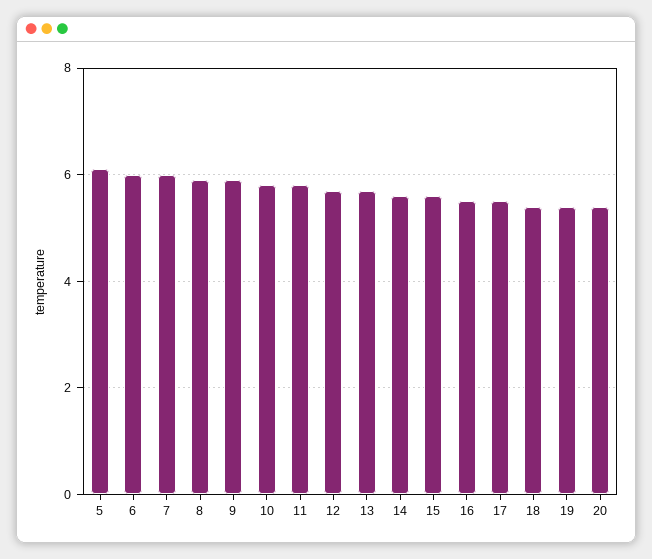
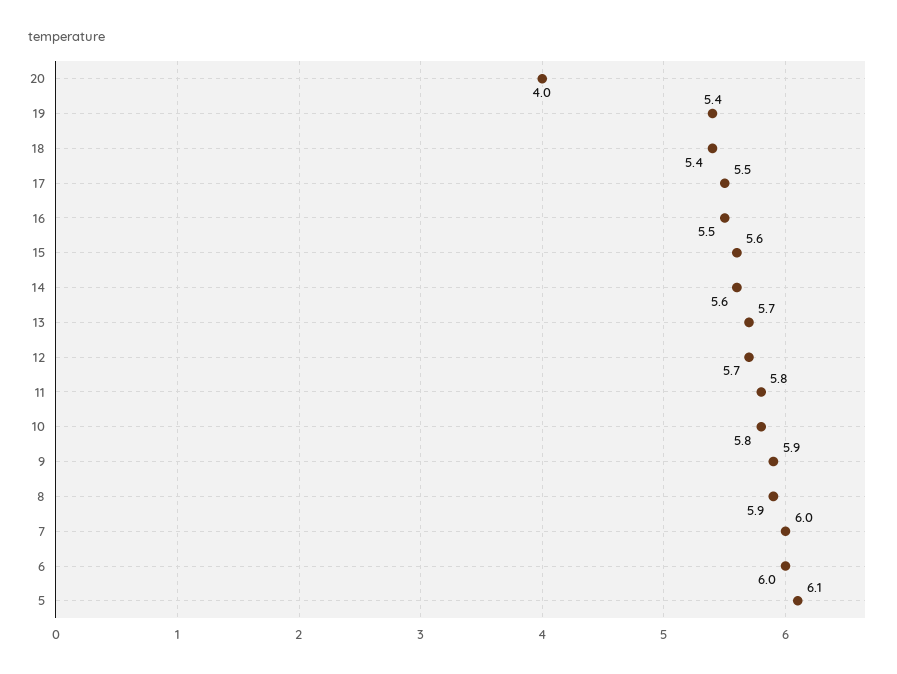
  {
    "5": 6.1,
    "6": 6,
    "7": 6,
    "8": 5.9,
    "9": 5.9,
    "10": 5.8,
    "11": 5.8,
    "12": 5.7,
    "13": 5.7,
    "14": 5.6,
    "15": 5.6,
    "16": 5.5,
    "17": 5.5,
    "18": 5.4,
    "19": 5.4,
-   "20": 5.5
+   "20": 4
  }

